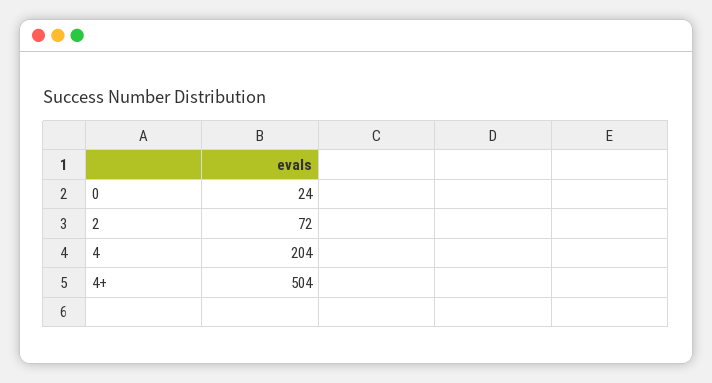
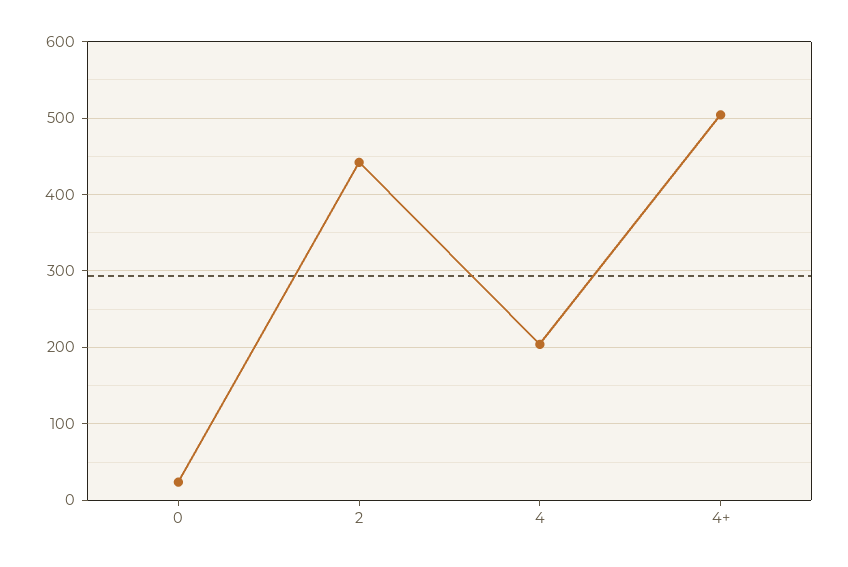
  {
    "0": 24,
-   "2": 72,
+   "2": 440,
    "4": 204,
    "4+": 504
  }

